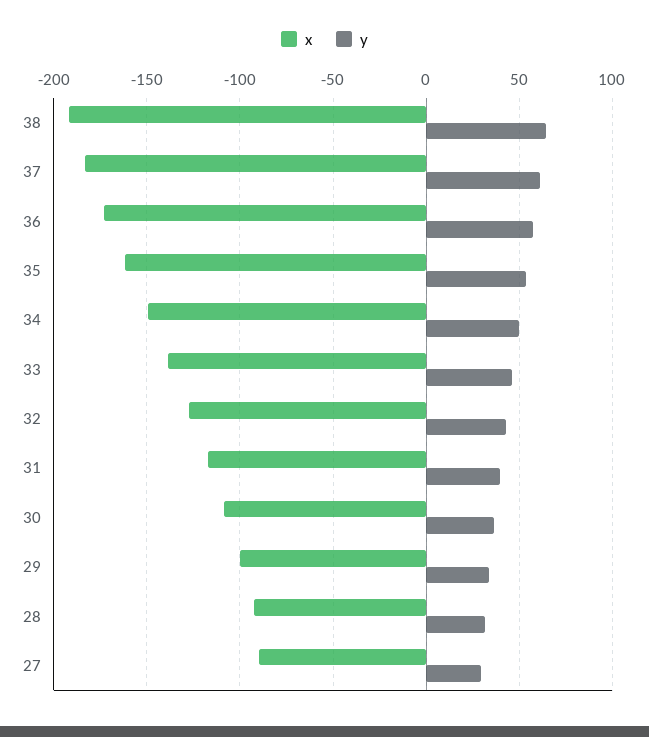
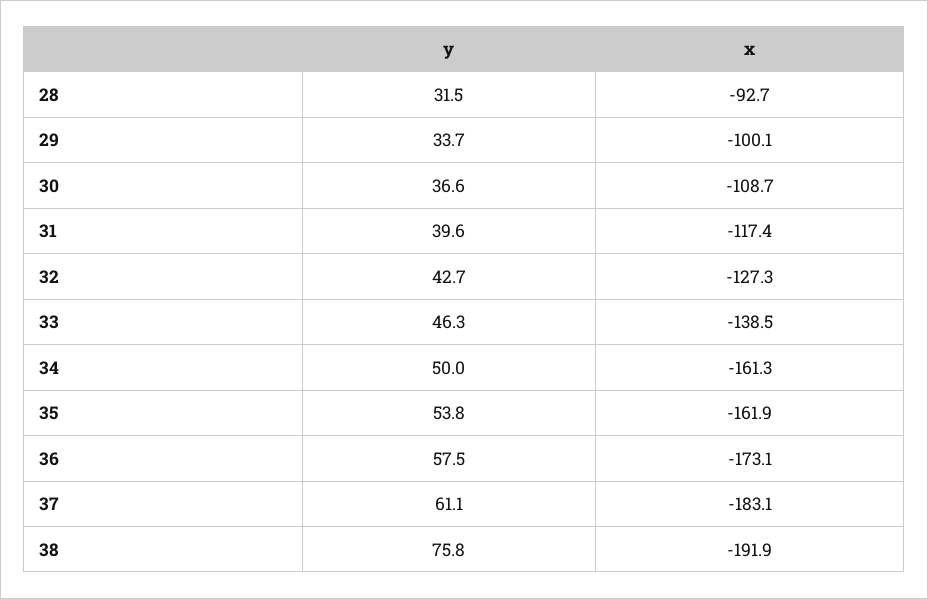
  {
    "x": {
      "38": -191.9,
      "37": -183.1,
      "36": -173.1,
      "35": -161.9,
-     "34": -150,
+     "34": -161.3,
      "33": -138.5,
      "32": -127.3,
      "31": -117.4,
      "30": -108.7,
      "29": -100.1,
-     "28": -92.7,
+     "28": -92.7
-     "27": -90
    },
    "y": {
-     "38": 65,
+     "38": 75.8,
      "37": 61.1,
      "36": 57.5,
      "35": 53.8,
      "34": 50,
      "33": 46.3,
      "32": 42.7,
      "31": 39.6,
      "30": 36.6,
      "29": 33.7,
-     "28": 31.5,
+     "28": 31.5
-     "27": 30
    }
  }

